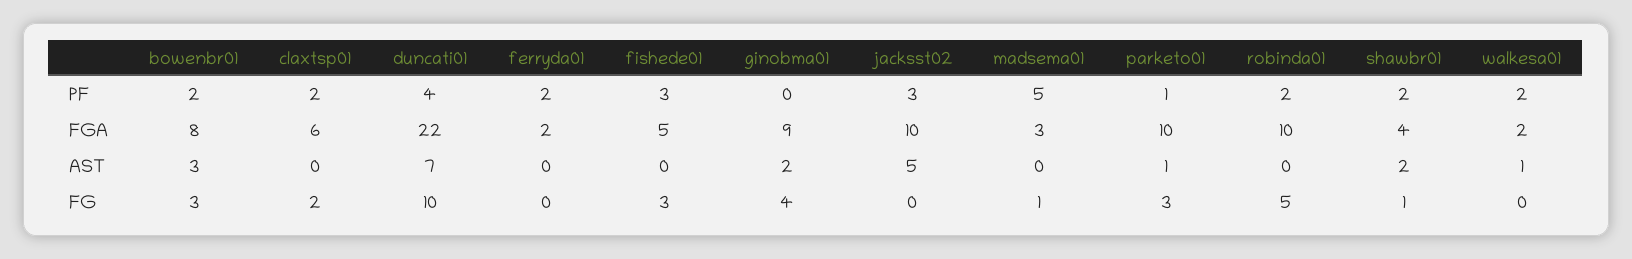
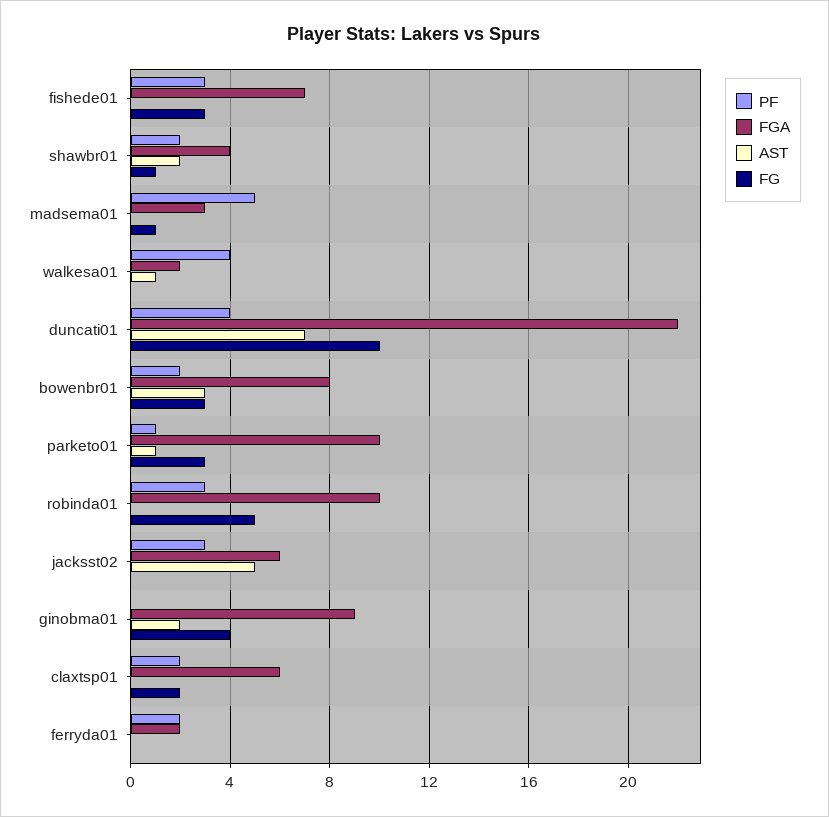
  {
    "PF": {
      "bowenbr01": 2,
      "claxtsp01": 2,
      "duncati01": 4,
      "ferryda01": 2,
      "fishede01": 3,
      "ginobma01": 0,
      "jacksst02": 3,
      "madsema01": 5,
      "parketo01": 1,
-     "robinda01": 2,
+     "robinda01": 3,
      "shawbr01": 2,
-     "walkesa01": 2
+     "walkesa01": 4
    },
    "FGA": {
      "bowenbr01": 8,
      "claxtsp01": 6,
      "duncati01": 22,
      "ferryda01": 2,
-     "fishede01": 5,
+     "fishede01": 7,
      "ginobma01": 9,
-     "jacksst02": 10,
+     "jacksst02": 6,
      "madsema01": 3,
      "parketo01": 10,
      "robinda01": 10,
      "shawbr01": 4,
      "walkesa01": 2
    },
    "AST": {
      "bowenbr01": 3,
      "claxtsp01": 0,
      "duncati01": 7,
      "ferryda01": 0,
      "fishede01": 0,
      "ginobma01": 2,
      "jacksst02": 5,
      "madsema01": 0,
      "parketo01": 1,
      "robinda01": 0,
      "shawbr01": 2,
      "walkesa01": 1
    },
    "FG": {
      "bowenbr01": 3,
      "claxtsp01": 2,
      "duncati01": 10,
      "ferryda01": 0,
      "fishede01": 3,
      "ginobma01": 4,
      "jacksst02": 0,
      "madsema01": 1,
      "parketo01": 3,
      "robinda01": 5,
      "shawbr01": 1,
      "walkesa01": 0
    }
  }

